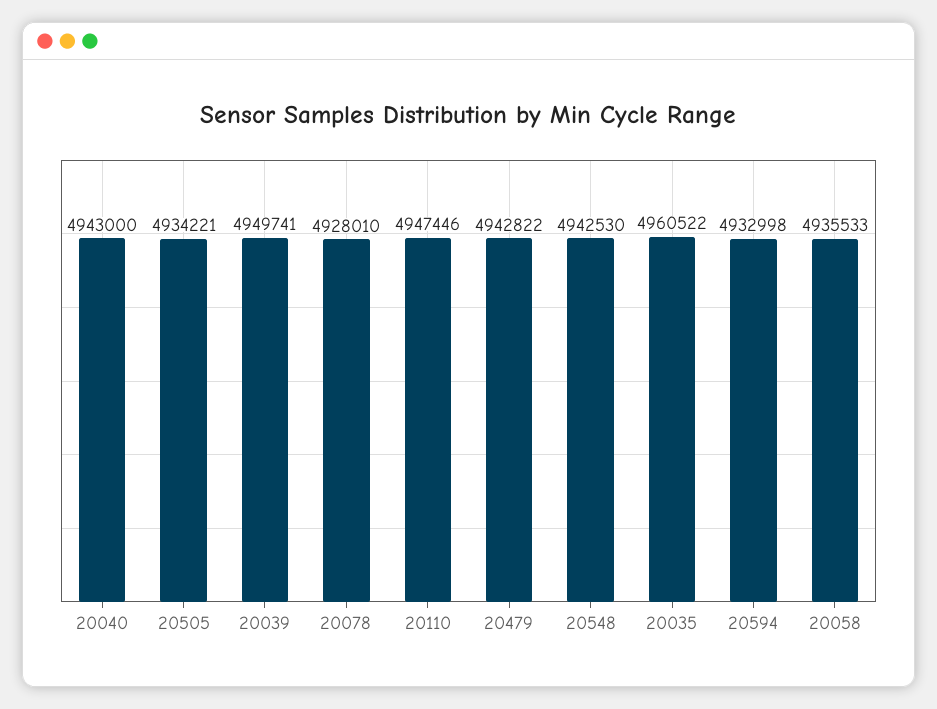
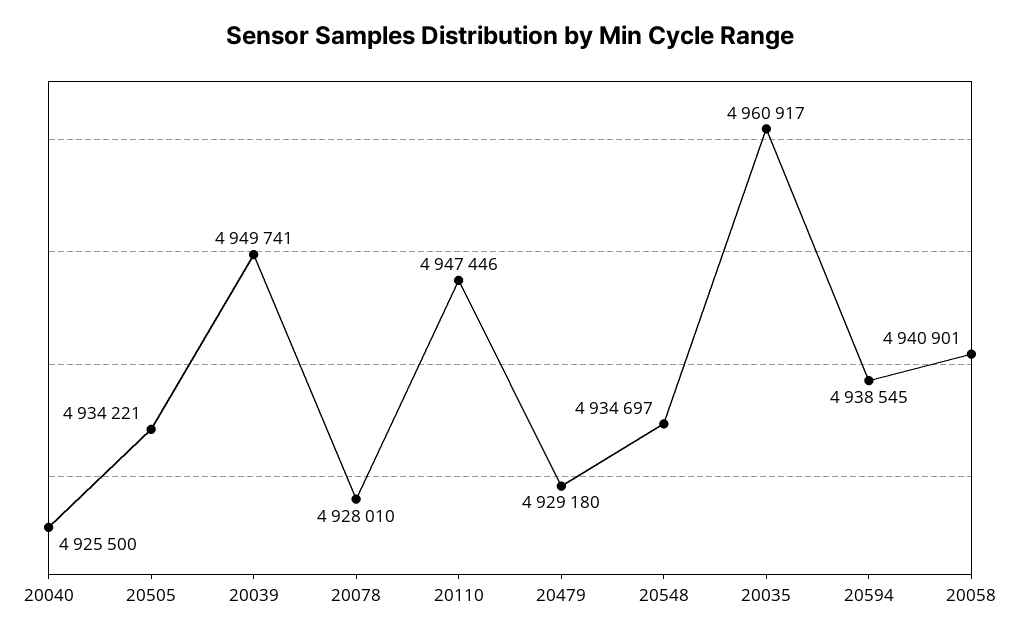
  {
-   "20040": 4943000,
+   "20040": 4925500,
    "20505": 4934221,
    "20039": 4949741,
    "20078": 4928010,
    "20110": 4947446,
-   "20479": 4942822,
+   "20479": 4929180,
-   "20548": 4942530,
+   "20548": 4934697,
-   "20035": 4960522,
+   "20035": 4960917,
-   "20594": 4932998,
+   "20594": 4938545,
-   "20058": 4935533
+   "20058": 4940901
  }

